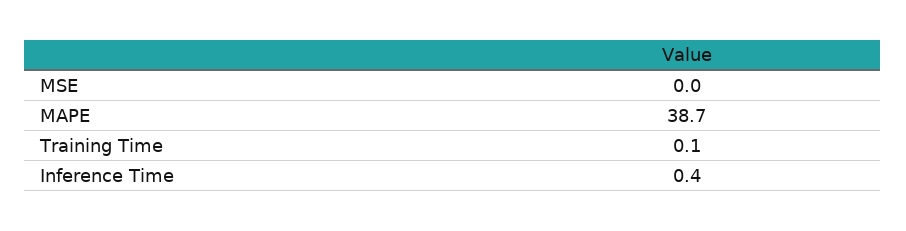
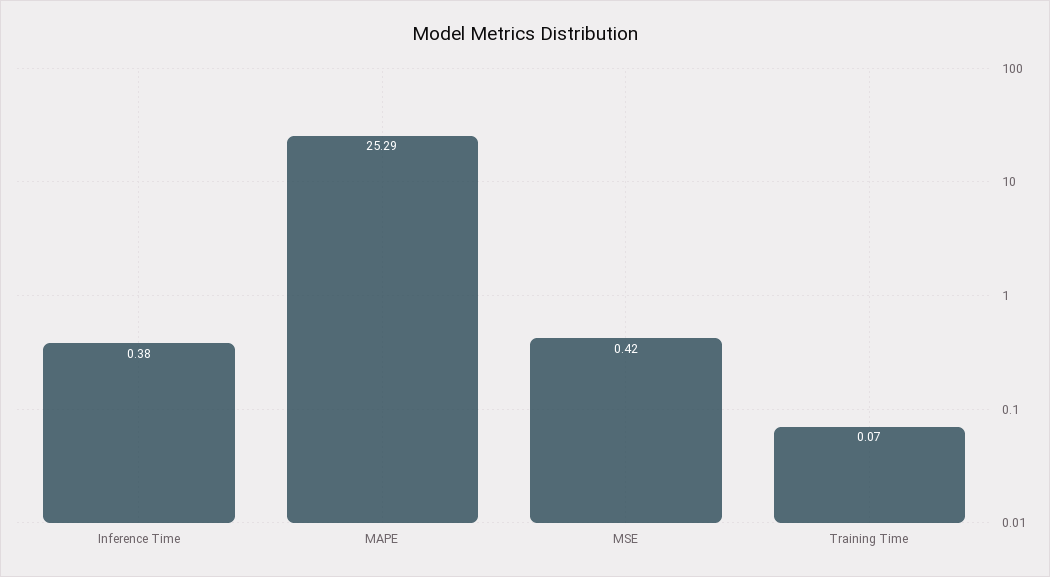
  {
-   "MSE": 0,
+   "MSE": 0.42,
-   "MAPE": 38.7,
+   "MAPE": 25.29,
    "Training Time": 0.07,
    "Inference Time": 0.38
  }

